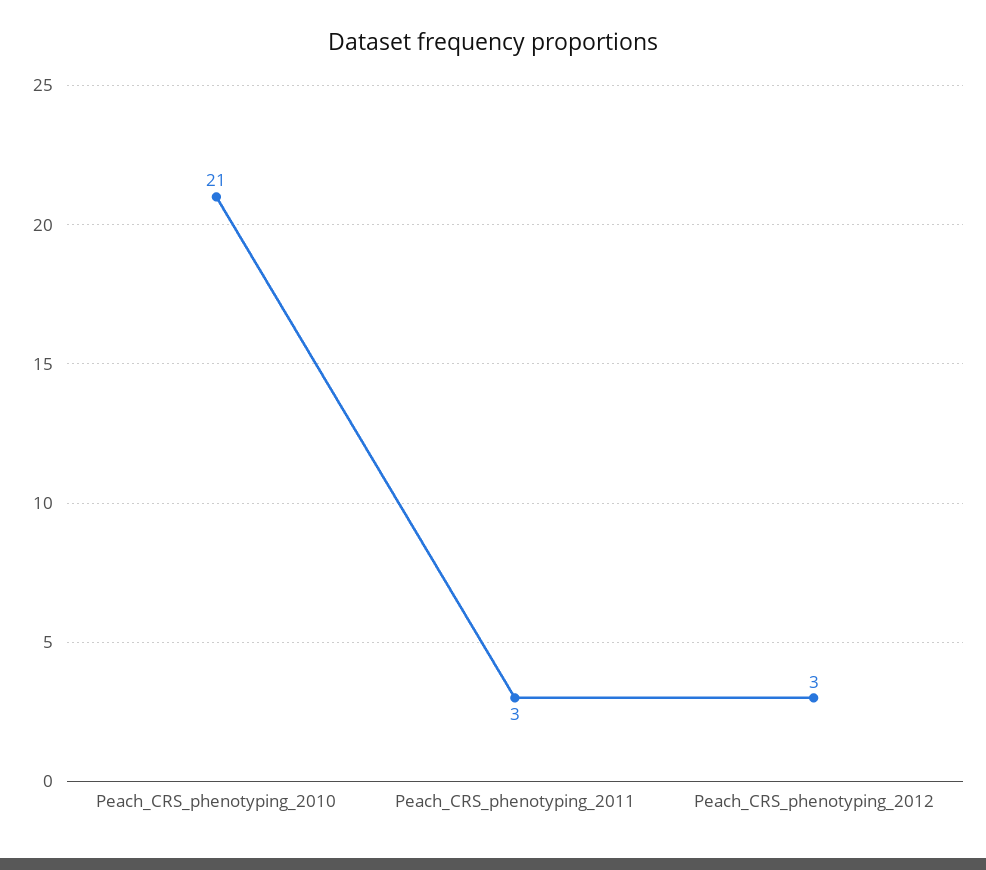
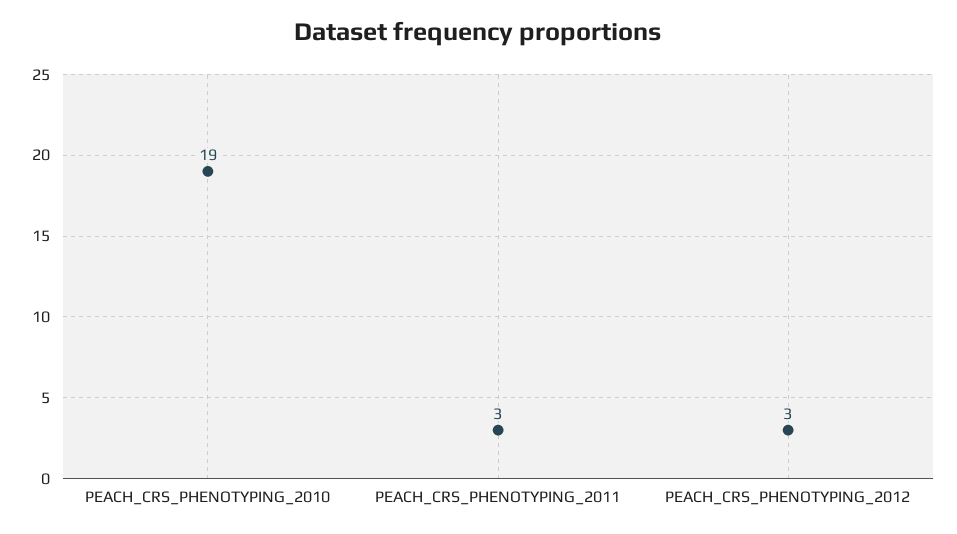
  {
-   "Peach_CRS_phenotyping_2010": 21,
+   "Peach_CRS_phenotyping_2010": 19,
    "Peach_CRS_phenotyping_2011": 3,
    "Peach_CRS_phenotyping_2012": 3
  }

